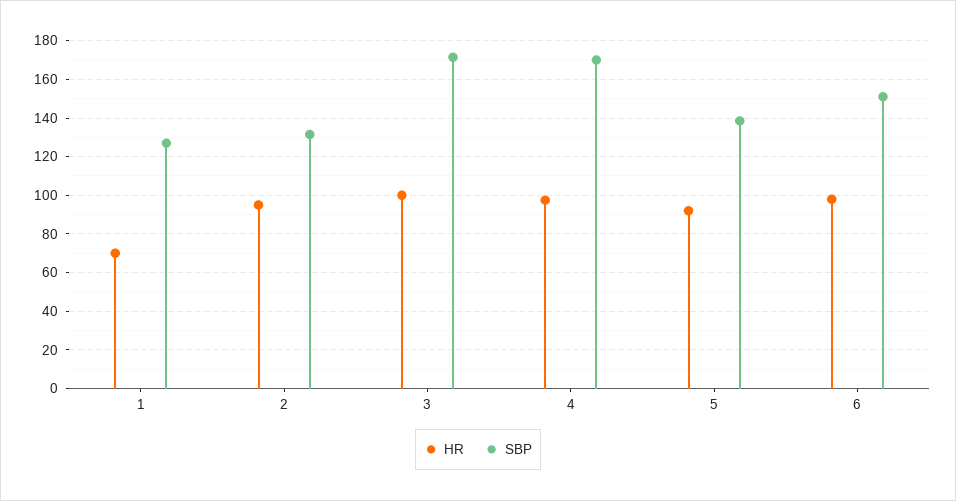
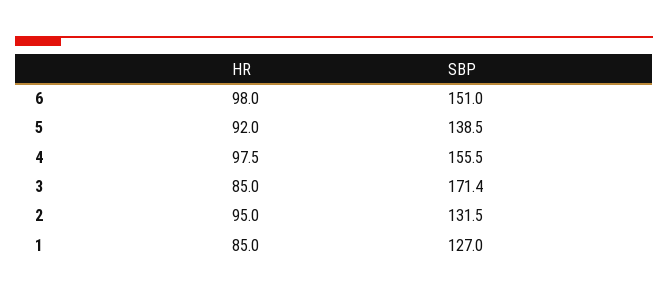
  {
    "HR": {
-     "1": 70,
+     "1": 85,
      "2": 95,
-     "3": 100,
+     "3": 85,
      "4": 97.5,
      "5": 92,
      "6": 98
    },
    "SBP": {
      "1": 127,
      "2": 131.5,
      "3": 171.4,
-     "4": 170,
+     "4": 155.5,
      "5": 138.5,
      "6": 151
    }
  }

